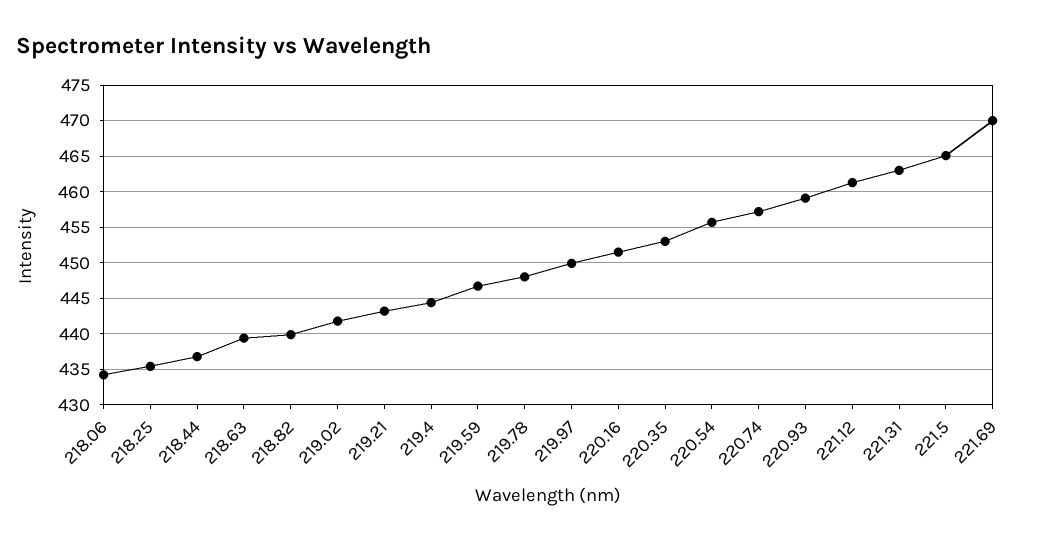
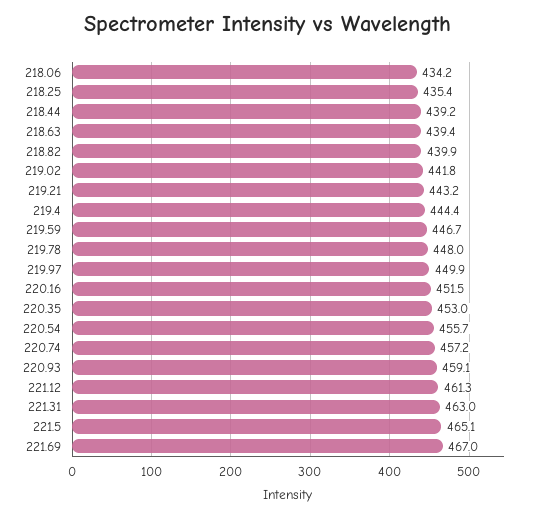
  {
    "218.06": 434.2,
    "218.25": 435.4,
-   "218.44": 437,
+   "218.44": 439.2,
    "218.63": 439.4,
    "218.82": 439.9,
    "219.02": 441.8,
    "219.21": 443.2,
    "219.4": 444.4,
    "219.59": 446.7,
    "219.78": 448,
    "219.97": 449.9,
    "220.16": 451.5,
    "220.35": 453,
    "220.54": 455.7,
    "220.74": 457.2,
    "220.93": 459.1,
    "221.12": 461.3,
    "221.31": 463,
    "221.5": 465.1,
-   "221.69": 470
+   "221.69": 467
  }

